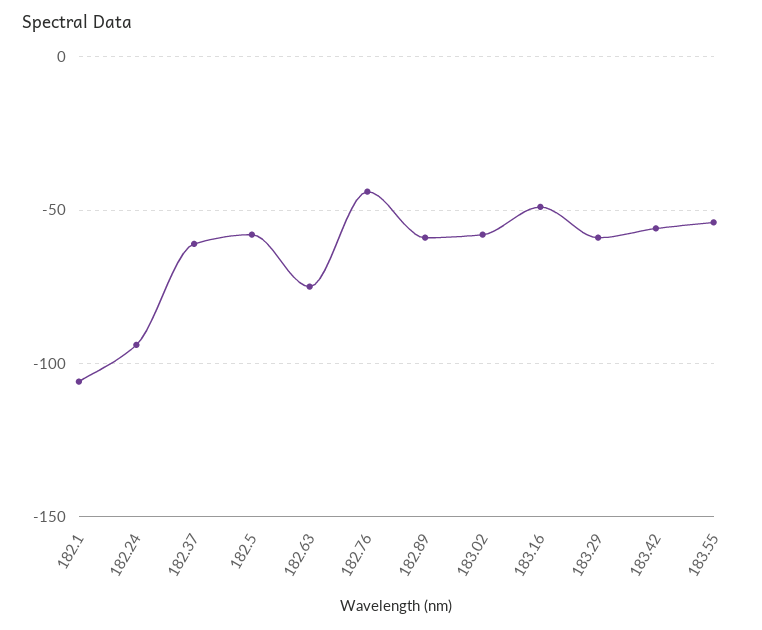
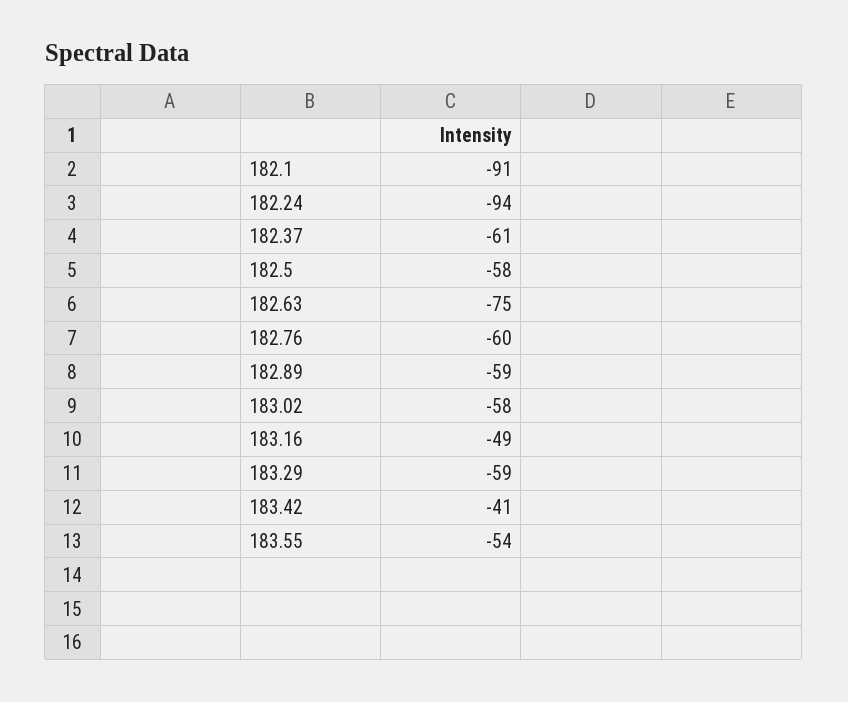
  {
-   "182.1": -105,
+   "182.1": -91,
    "182.24": -94,
    "182.37": -61,
    "182.5": -58,
    "182.63": -75,
-   "182.76": -45,
+   "182.76": -60,
    "182.89": -59,
    "183.02": -58,
    "183.16": -49,
    "183.29": -59,
-   "183.42": -55,
+   "183.42": -41,
    "183.55": -54
  }

